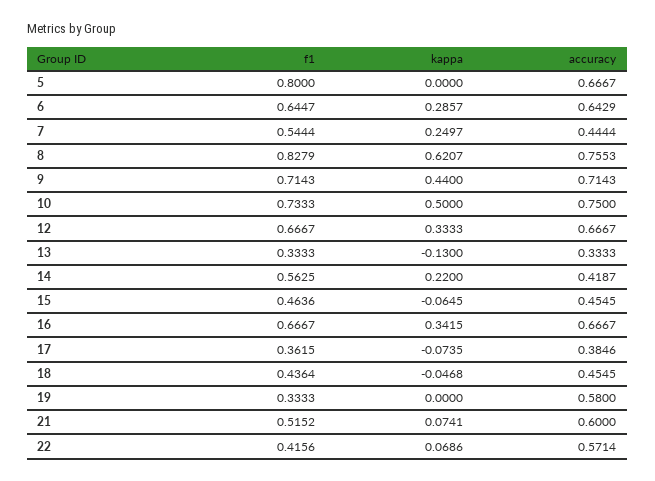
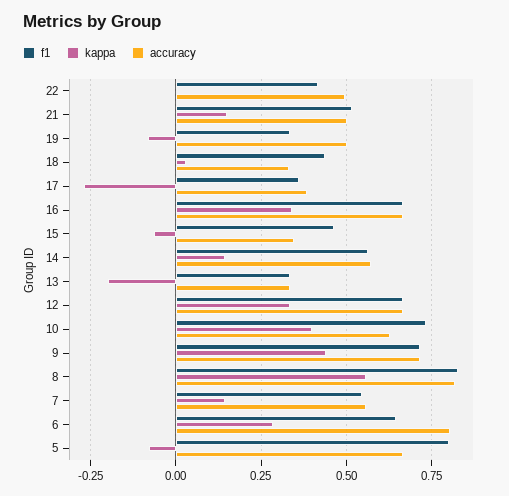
  {
    "f1": {
      "5": 0.8,
      "6": 0.6447,
      "7": 0.5444,
      "8": 0.8279,
      "9": 0.7143,
      "10": 0.7333,
      "12": 0.6667,
      "13": 0.3333,
      "14": 0.5625,
      "15": 0.4636,
      "16": 0.6667,
      "17": 0.3615,
      "18": 0.4364,
      "19": 0.3333,
      "21": 0.5152,
      "22": 0.4156
    },
    "kappa": {
-     "5": 0,
+     "5": -0.075,
      "6": 0.2857,
-     "7": 0.2497,
+     "7": 0.15,
-     "8": 0.6207,
+     "8": 0.55,
      "9": 0.44,
-     "10": 0.5,
+     "10": 0.4,
      "12": 0.3333,
-     "13": -0.13,
+     "13": -0.2,
-     "14": 0.22,
+     "14": 0.15,
      "15": -0.0645,
      "16": 0.3415,
-     "17": -0.0735,
+     "17": -0.275,
-     "18": -0.0468,
+     "18": 0.025,
-     "19": 0,
+     "19": -0.075,
-     "21": 0.0741,
+     "21": 0.15,
-     "22": 0.0686
+     "22": 0
    },
    "accuracy": {
      "5": 0.6667,
-     "6": 0.6429,
+     "6": 0.8,
-     "7": 0.4444,
+     "7": 0.55,
-     "8": 0.7553,
+     "8": 0.825,
      "9": 0.7143,
-     "10": 0.75,
+     "10": 0.625,
      "12": 0.6667,
      "13": 0.3333,
-     "14": 0.4187,
+     "14": 0.575,
-     "15": 0.4545,
+     "15": 0.35,
      "16": 0.6667,
      "17": 0.3846,
-     "18": 0.4545,
+     "18": 0.325,
-     "19": 0.58,
+     "19": 0.5,
-     "21": 0.6,
+     "21": 0.5,
-     "22": 0.5714
+     "22": 0.5
    }
  }

